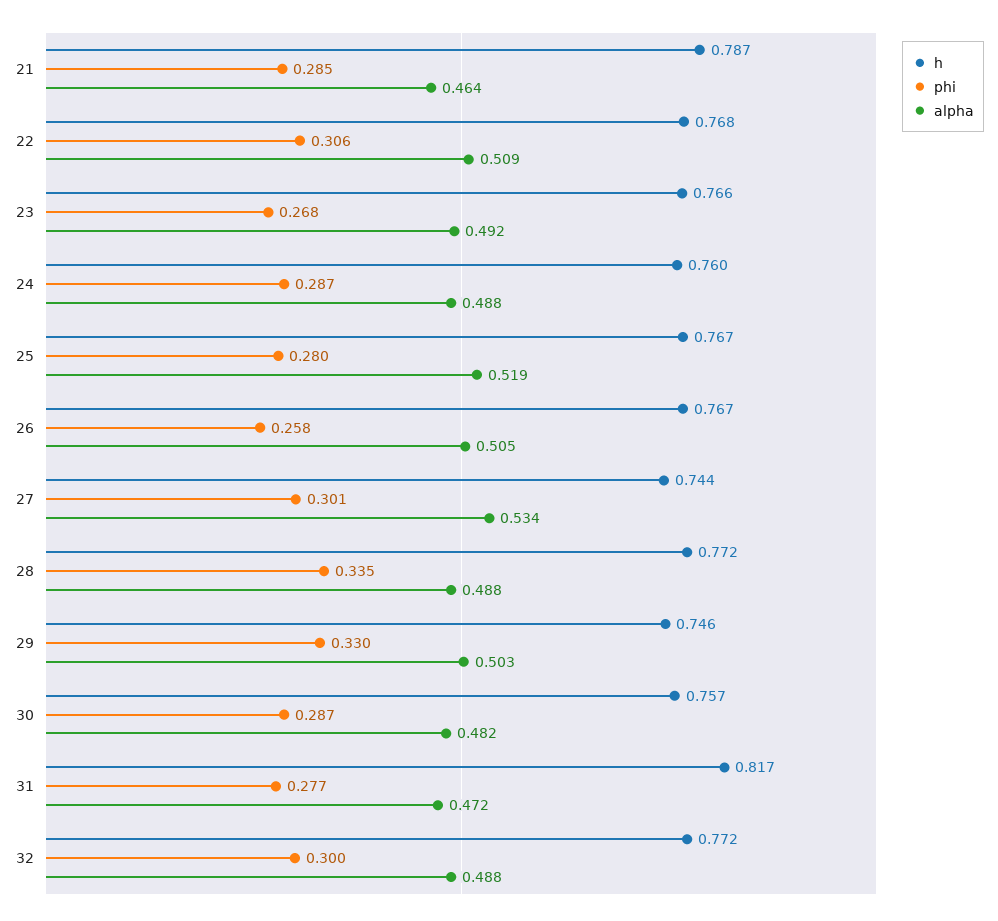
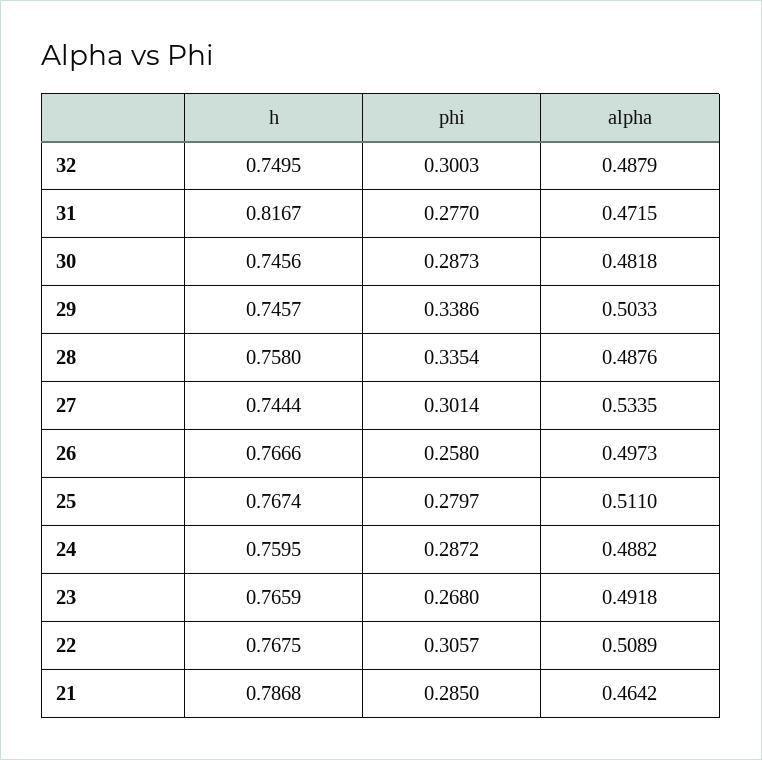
  {
    "h": {
      "21": 0.7868,
      "22": 0.7675,
      "23": 0.7659,
      "24": 0.7595,
      "25": 0.7674,
      "26": 0.7666,
      "27": 0.7444,
-     "28": 0.772,
+     "28": 0.758,
      "29": 0.7457,
-     "30": 0.757,
+     "30": 0.7456,
      "31": 0.8167,
-     "32": 0.772
+     "32": 0.7495
    },
    "phi": {
      "21": 0.285,
      "22": 0.3057,
      "23": 0.268,
      "24": 0.2872,
      "25": 0.2797,
      "26": 0.258,
      "27": 0.3014,
      "28": 0.3354,
-     "29": 0.33,
+     "29": 0.3386,
      "30": 0.2873,
      "31": 0.277,
      "32": 0.3003
    },
    "alpha": {
      "21": 0.4642,
      "22": 0.5089,
      "23": 0.4918,
      "24": 0.4882,
-     "25": 0.519,
+     "25": 0.511,
-     "26": 0.505,
+     "26": 0.4973,
      "27": 0.5335,
      "28": 0.4876,
      "29": 0.5033,
      "30": 0.4818,
      "31": 0.4715,
      "32": 0.4879
    }
  }

